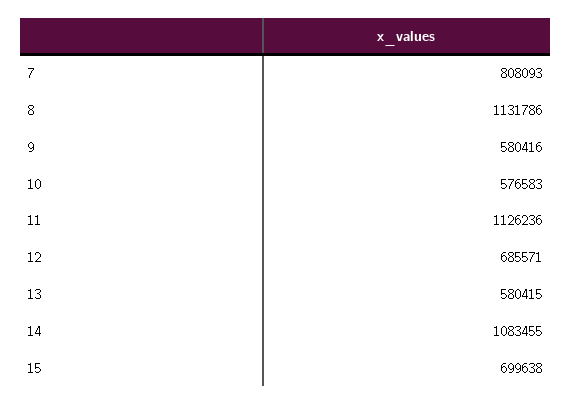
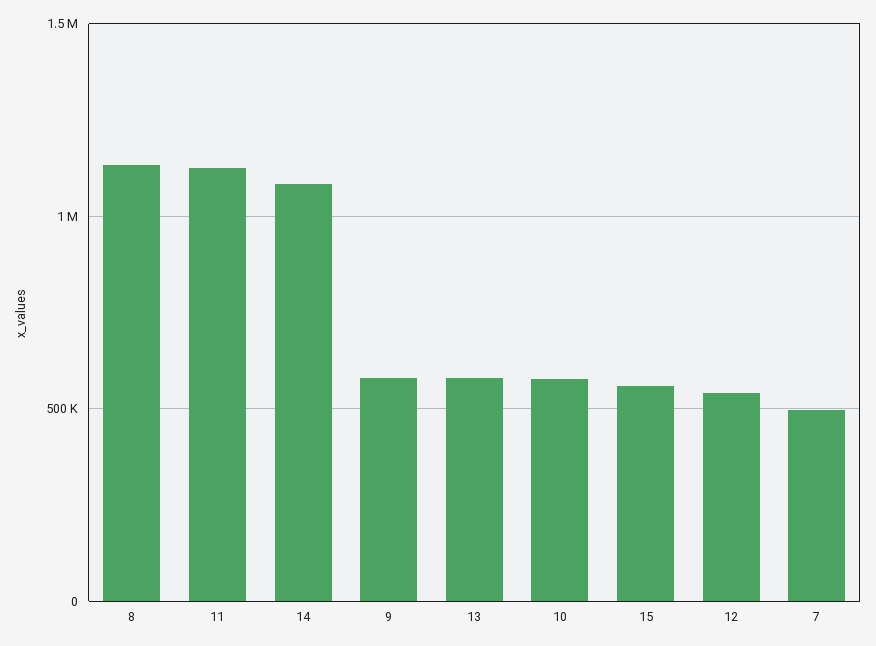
  {
-   "7": 808093,
+   "7": 500000,
    "8": 1131786,
    "9": 580416,
    "10": 576583,
    "11": 1126236,
-   "12": 685571,
+   "12": 550000,
    "13": 580415,
    "14": 1083455,
-   "15": 699638
+   "15": 550000
  }

